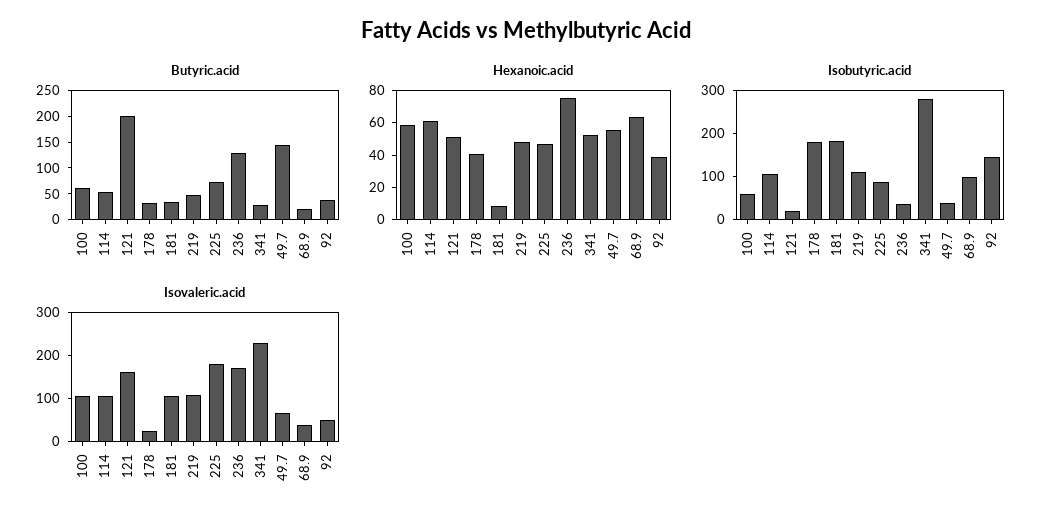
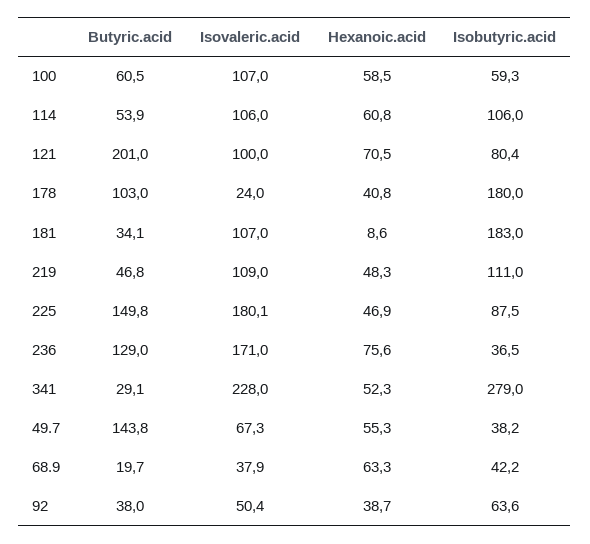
  {
    "Butyric.acid": {
      "100": 60.5,
      "114": 53.9,
      "121": 201,
-     "178": 25,
+     "178": 103,
      "181": 34.1,
      "219": 46.8,
-     "225": 75,
+     "225": 149.8,
      "236": 129,
      "341": 29.1,
      "49.7": 143.8,
      "68.9": 19.7,
      "92": 38
    },
    "Hexanoic.acid": {
      "100": 58.5,
      "114": 60.8,
-     "121": 50,
+     "121": 70.5,
      "178": 40.8,
      "181": 8.6,
      "219": 48.3,
      "225": 46.9,
      "236": 75.6,
      "341": 52.3,
      "49.7": 55.3,
      "68.9": 63.3,
      "92": 38.7
    },
    "Isobutyric.acid": {
      "100": 59.3,
      "114": 106,
-     "121": 20,
+     "121": 80.4,
      "178": 180,
      "181": 183,
      "219": 111,
      "225": 87.5,
      "236": 36.5,
      "341": 279,
      "49.7": 38.2,
-     "68.9": 100,
+     "68.9": 42.2,
-     "92": 140
+     "92": 63.6
    },
    "Isovaleric.acid": {
      "100": 107,
      "114": 106,
-     "121": 160,
+     "121": 100,
      "178": 24,
      "181": 107,
      "219": 109,
      "225": 180.1,
      "236": 171,
      "341": 228,
      "49.7": 67.3,
      "68.9": 37.9,
      "92": 50.4
    }
  }

